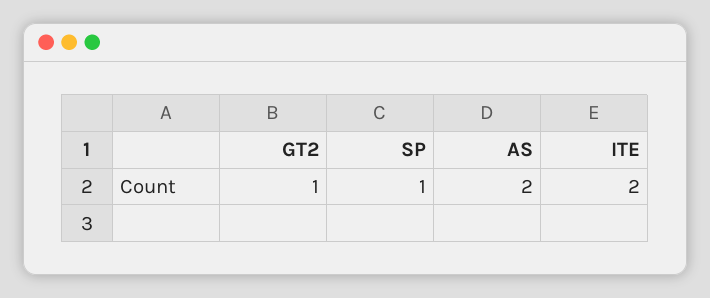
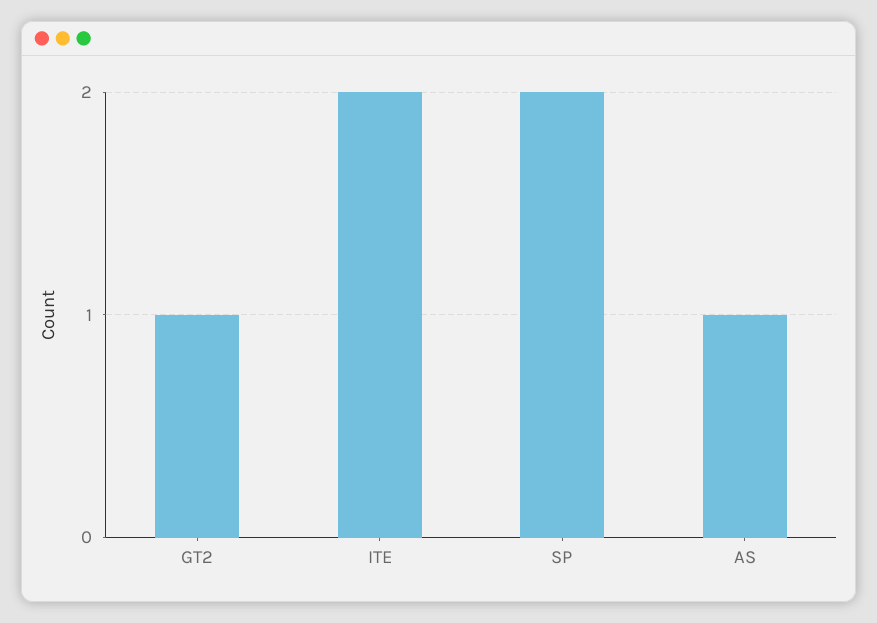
  {
    "GT2": 1,
-   "SP": 1,
+   "SP": 2,
-   "AS": 2,
+   "AS": 1,
    "ITE": 2
  }

